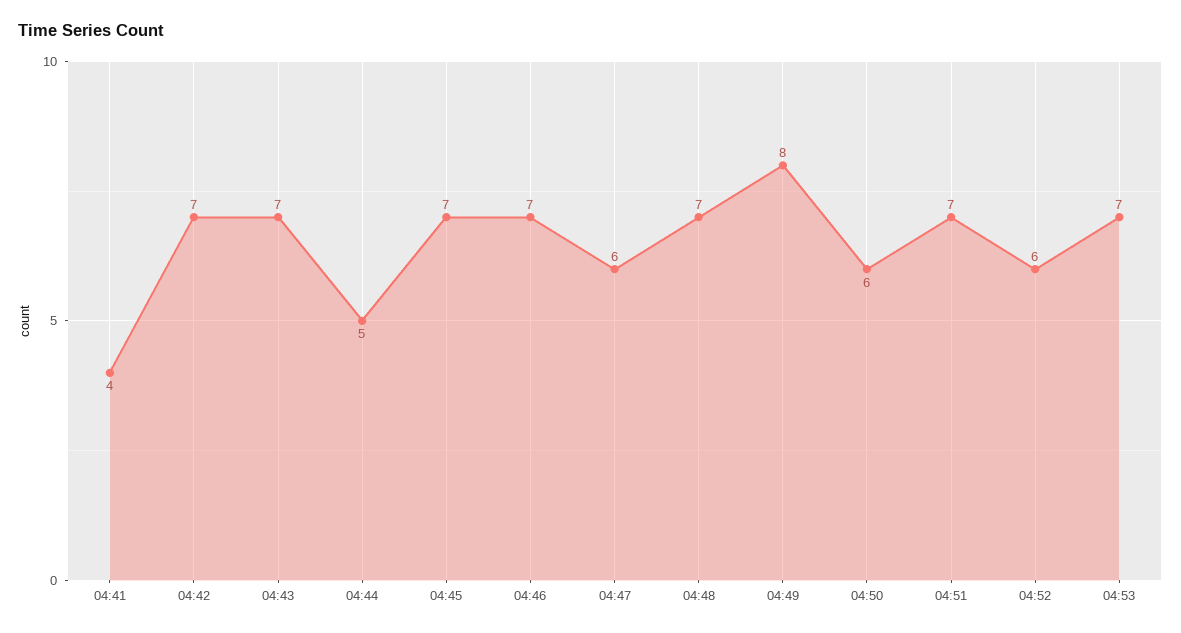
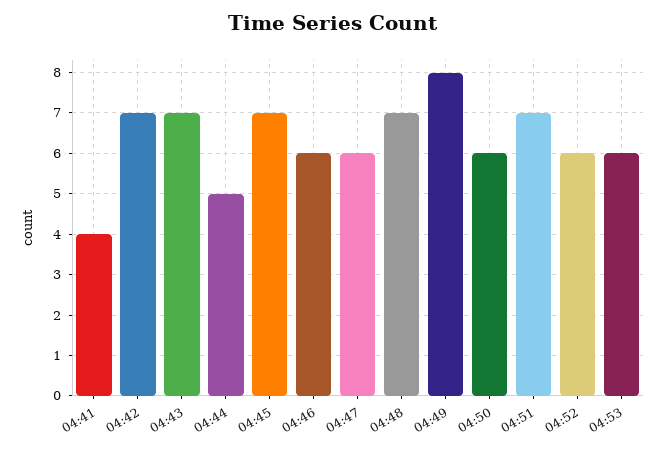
  {
    "04:41": 4,
    "04:42": 7,
    "04:43": 7,
    "04:44": 5,
    "04:45": 7,
-   "04:46": 7,
+   "04:46": 6,
    "04:47": 6,
    "04:48": 7,
    "04:49": 8,
    "04:50": 6,
    "04:51": 7,
    "04:52": 6,
-   "04:53": 7
+   "04:53": 6
  }

